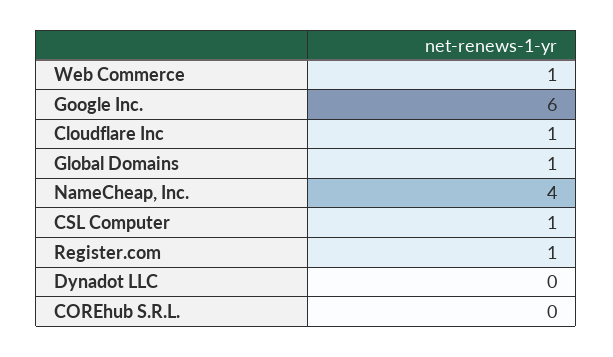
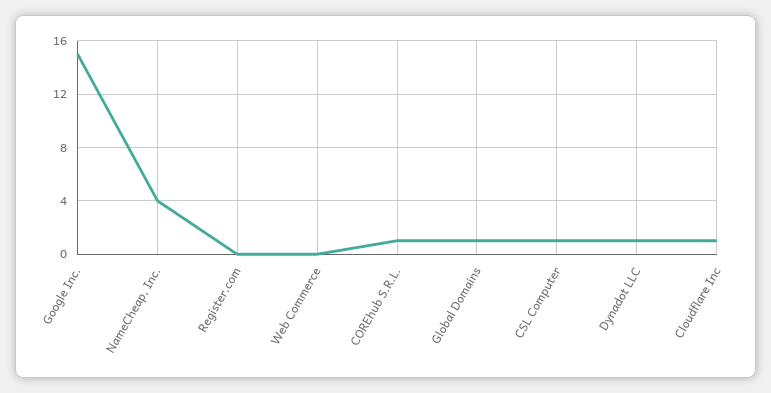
  {
-   "Web Commerce": 1,
+   "Web Commerce": 0,
-   "Google Inc.": 6,
+   "Google Inc.": 15,
    "Cloudflare Inc": 1,
    "Global Domains": 1,
    "NameCheap, Inc.": 4,
    "CSL Computer": 1,
-   "Register.com": 1,
+   "Register.com": 0,
-   "Dynadot LLC": 0,
+   "Dynadot LLC": 1,
-   "COREhub S.R.L.": 0
+   "COREhub S.R.L.": 1
  }

